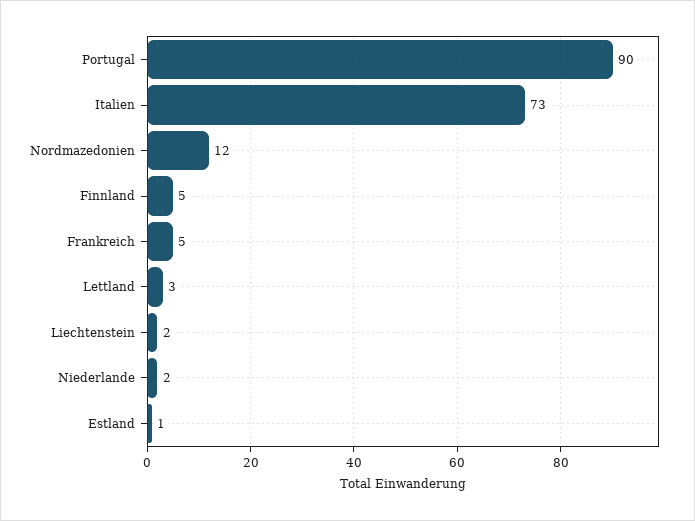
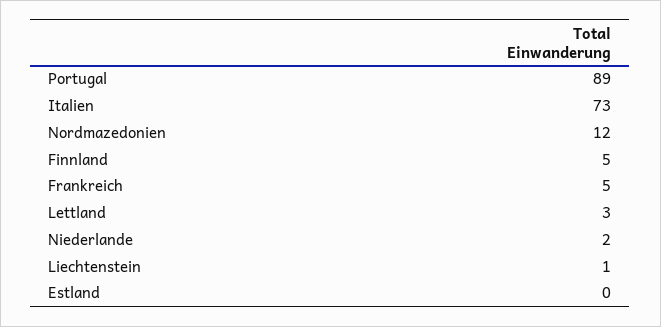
  {
-   "Portugal": 90,
+   "Portugal": 89,
    "Italien": 73,
    "Nordmazedonien": 12,
    "Finnland": 5,
    "Frankreich": 5,
    "Lettland": 3,
-   "Liechtenstein": 2,
+   "Liechtenstein": 1,
    "Niederlande": 2,
-   "Estland": 1
+   "Estland": 0
  }

